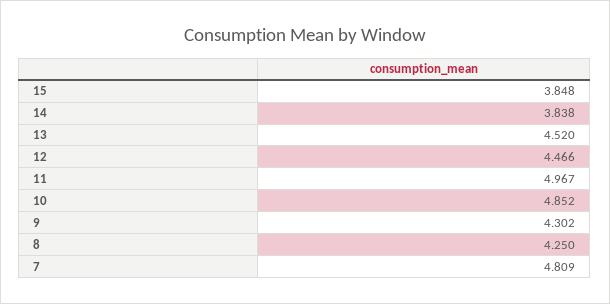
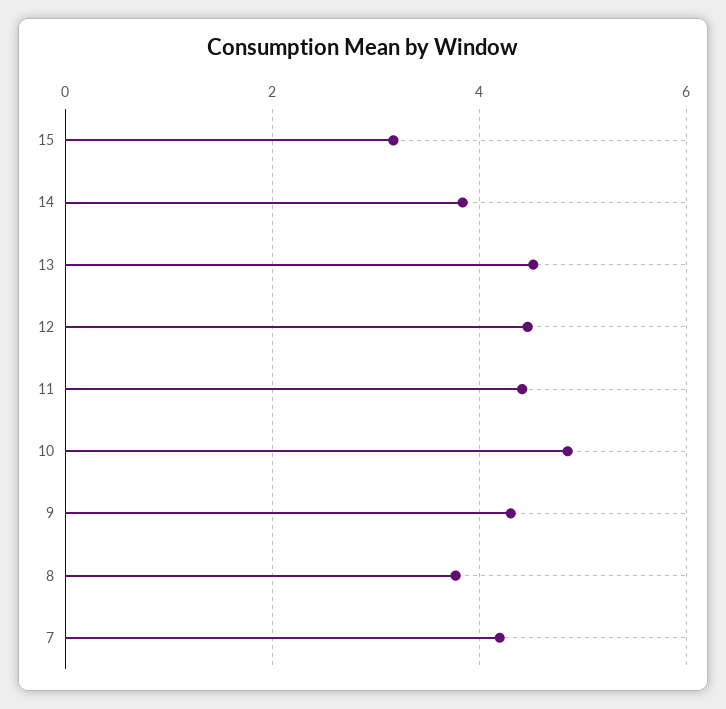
  {
-   "15": 3.848,
+   "15": 3.2,
    "14": 3.838,
    "13": 4.52,
    "12": 4.466,
-   "11": 4.967,
+   "11": 4.4,
    "10": 4.852,
    "9": 4.302,
-   "8": 4.25,
+   "8": 3.8,
-   "7": 4.809
+   "7": 4.2
  }

